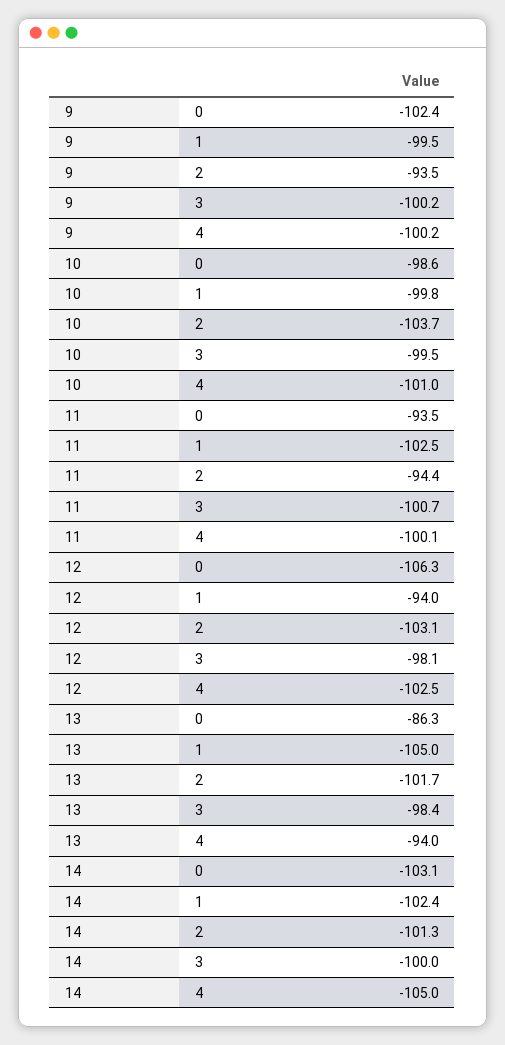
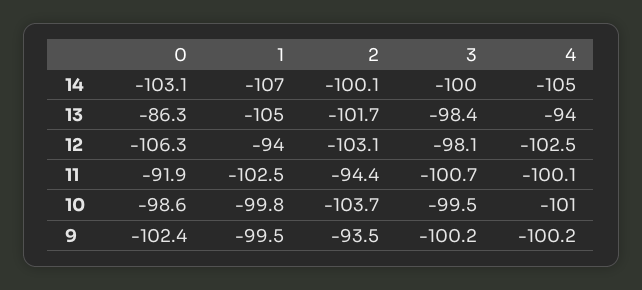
  {
    "9": {
      "0": -102.4,
      "1": -99.5,
      "2": -93.5,
      "3": -100.2,
      "4": -100.2
    },
    "10": {
      "0": -98.6,
      "1": -99.8,
      "2": -103.7,
      "3": -99.5,
      "4": -101
    },
    "11": {
-     "0": -93.5,
+     "0": -91.9,
      "1": -102.5,
      "2": -94.4,
      "3": -100.7,
      "4": -100.1
    },
    "12": {
      "0": -106.3,
      "1": -94,
      "2": -103.1,
      "3": -98.1,
      "4": -102.5
    },
    "13": {
      "0": -86.3,
      "1": -105,
      "2": -101.7,
      "3": -98.4,
      "4": -94
    },
    "14": {
      "0": -103.1,
-     "1": -102.4,
+     "1": -107,
-     "2": -101.3,
+     "2": -100.1,
      "3": -100,
      "4": -105
    }
  }

